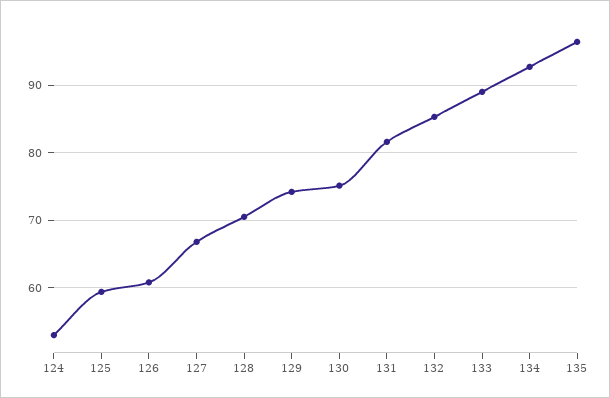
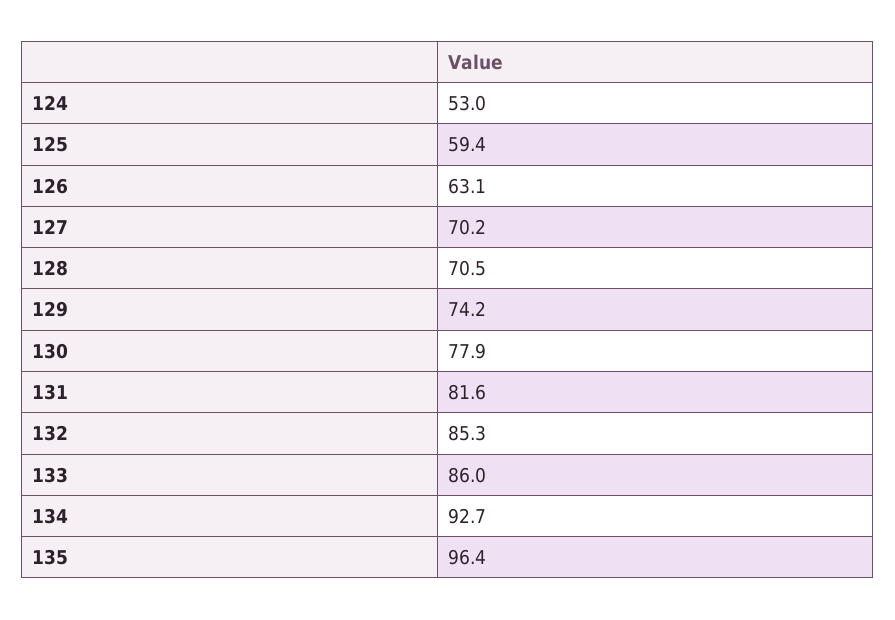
  {
    "124": 53,
    "125": 59.4,
-   "126": 61,
+   "126": 63.1,
-   "127": 67,
+   "127": 70.2,
    "128": 70.5,
    "129": 74.2,
-   "130": 75,
+   "130": 77.9,
    "131": 81.6,
    "132": 85.3,
-   "133": 89,
+   "133": 86,
    "134": 92.7,
    "135": 96.4
  }

